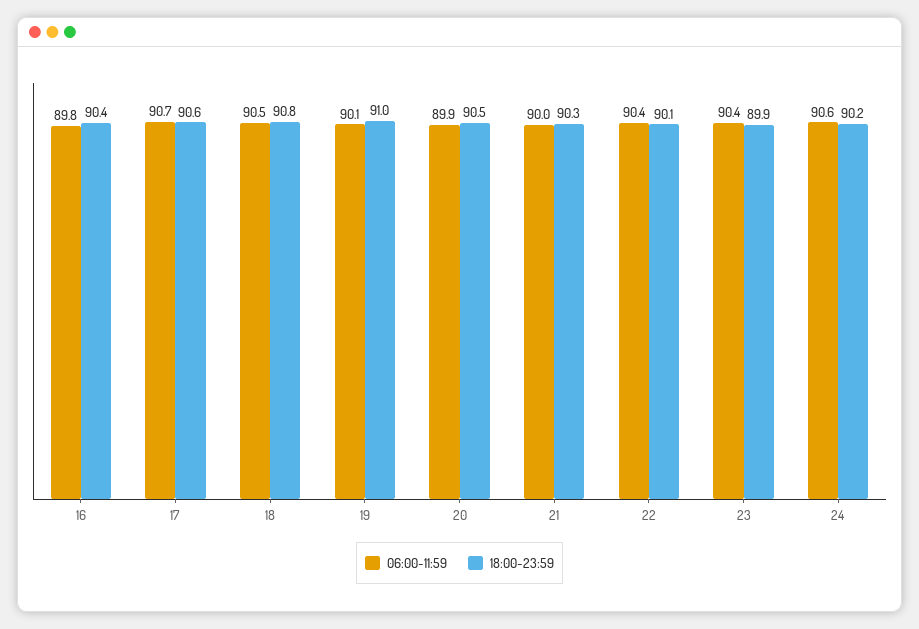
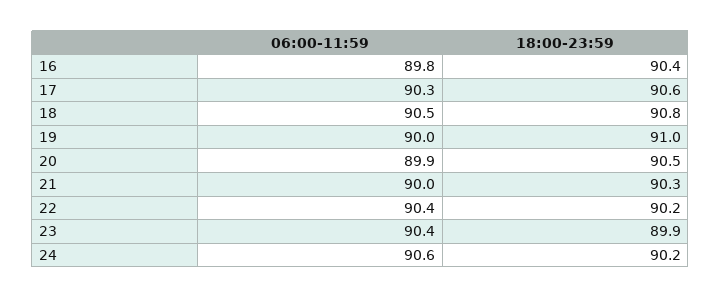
  {
    "06:00-11:59": {
      "16": 89.8,
-     "17": 90.7,
+     "17": 90.3,
      "18": 90.5,
-     "19": 90.1,
+     "19": 90,
      "20": 89.9,
      "21": 90,
      "22": 90.4,
      "23": 90.4,
      "24": 90.6
    },
    "18:00-23:59": {
      "16": 90.4,
      "17": 90.6,
      "18": 90.8,
      "19": 91,
      "20": 90.5,
      "21": 90.3,
-     "22": 90.1,
+     "22": 90.2,
      "23": 89.9,
      "24": 90.2
    }
  }

